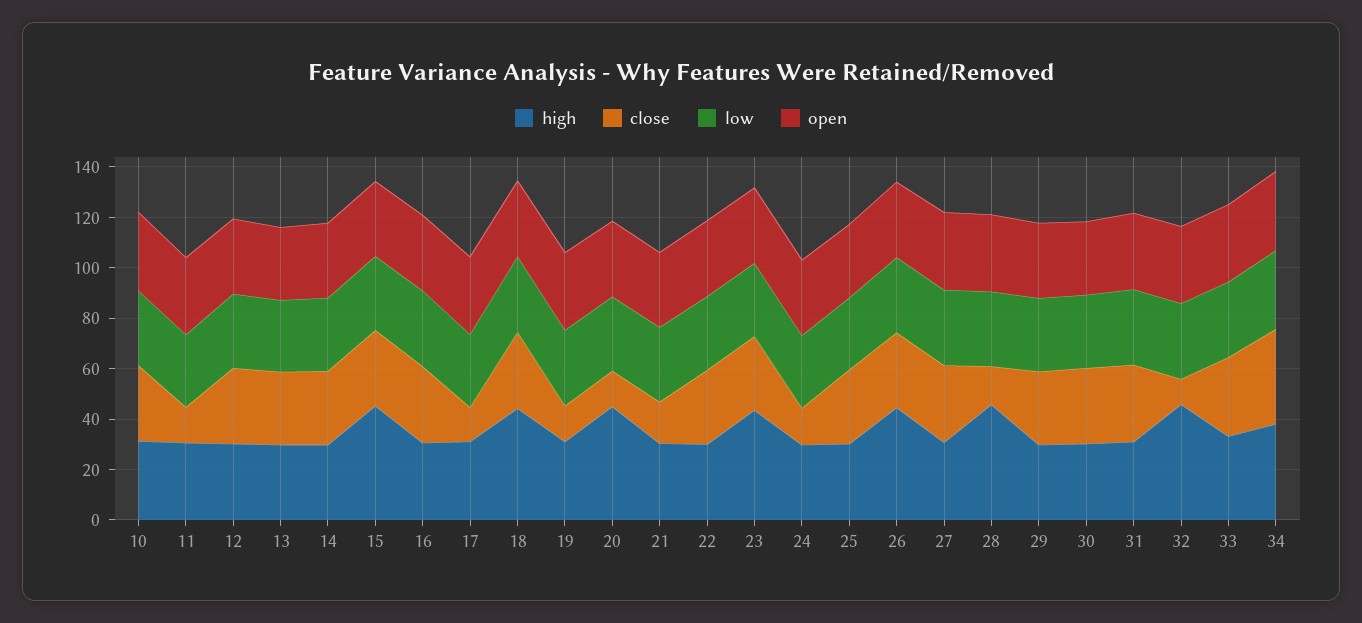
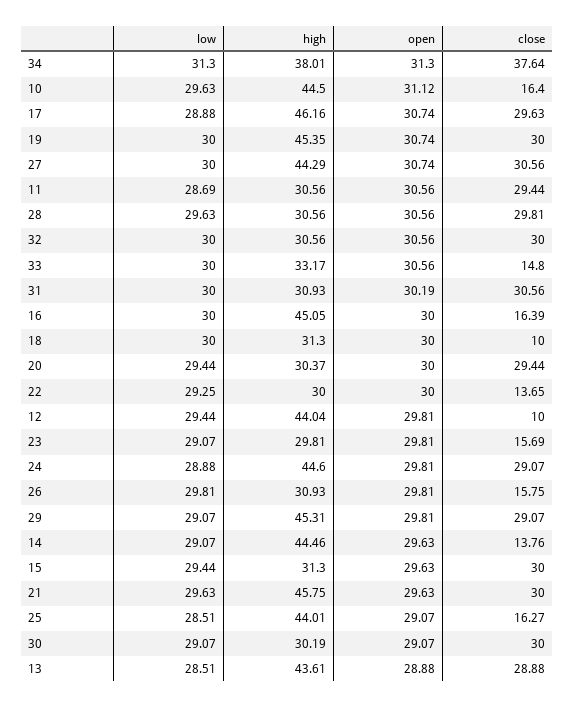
  {
    "high": {
-     "10": 30,
+     "10": 44.5,
      "11": 30.56,
-     "12": 30,
+     "12": 44.04,
-     "13": 30,
+     "13": 43.61,
-     "14": 30,
+     "14": 44.46,
-     "15": 45,
+     "15": 31.3,
-     "16": 30,
+     "16": 45.05,
-     "17": 30,
+     "17": 46.16,
-     "18": 45,
+     "18": 31.3,
-     "19": 30,
+     "19": 45.35,
-     "20": 45,
+     "20": 30.37,
-     "21": 30,
+     "21": 45.75,
      "22": 30,
-     "23": 45,
+     "23": 29.81,
-     "24": 30,
+     "24": 44.6,
-     "25": 30,
+     "25": 44.01,
-     "26": 45,
+     "26": 30.93,
-     "27": 30,
+     "27": 44.29,
-     "28": 45,
+     "28": 30.56,
-     "29": 30,
+     "29": 45.31,
      "30": 30.19,
      "31": 30.93,
-     "32": 45,
+     "32": 30.56,
      "33": 33.17,
      "34": 38.01
    },
    "close": {
-     "10": 30,
+     "10": 16.4,
-     "11": 15,
+     "11": 29.44,
-     "12": 30,
+     "12": 10,
      "13": 28.88,
-     "14": 30,
+     "14": 13.76,
      "15": 30,
-     "16": 30,
+     "16": 16.39,
-     "17": 15,
+     "17": 29.63,
-     "18": 30,
+     "18": 10,
-     "19": 15,
+     "19": 30,
-     "20": 15,
+     "20": 29.44,
-     "21": 15,
+     "21": 30,
-     "22": 30,
+     "22": 13.65,
-     "23": 30,
+     "23": 15.69,
-     "24": 15,
+     "24": 29.07,
-     "25": 30,
+     "25": 16.27,
-     "26": 30,
+     "26": 15.75,
      "27": 30.56,
-     "28": 15,
+     "28": 29.81,
      "29": 29.07,
      "30": 30,
      "31": 30.56,
-     "32": 10,
+     "32": 30,
-     "33": 30,
+     "33": 14.8,
      "34": 37.64
    },
    "low": {
      "10": 29.63,
      "11": 28.69,
      "12": 29.44,
      "13": 28.51,
      "14": 29.07,
      "15": 29.44,
      "16": 30,
      "17": 28.88,
      "18": 30,
      "19": 30,
      "20": 29.44,
      "21": 29.63,
      "22": 29.25,
      "23": 29.07,
      "24": 28.88,
      "25": 28.51,
      "26": 29.81,
      "27": 30,
      "28": 29.63,
      "29": 29.07,
      "30": 29.07,
      "31": 30,
      "32": 30,
      "33": 30,
      "34": 31.3
    },
    "open": {
      "10": 31.12,
      "11": 30.56,
      "12": 29.81,
      "13": 28.88,
      "14": 29.63,
      "15": 29.63,
      "16": 30,
      "17": 30.74,
      "18": 30,
      "19": 30.74,
      "20": 30,
      "21": 29.63,
      "22": 30,
      "23": 29.81,
      "24": 29.81,
      "25": 29.07,
      "26": 29.81,
      "27": 30.74,
      "28": 30.56,
      "29": 29.81,
      "30": 29.07,
      "31": 30.19,
      "32": 30.56,
      "33": 30.56,
      "34": 31.3
    }
  }

